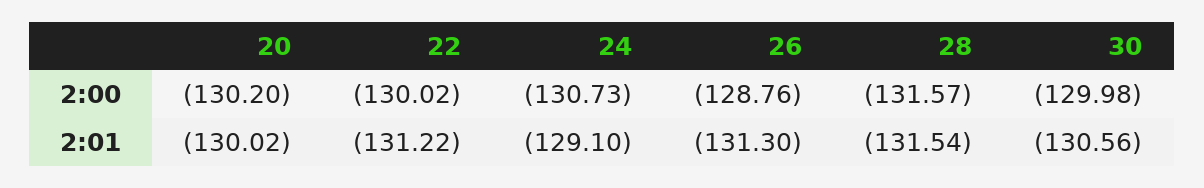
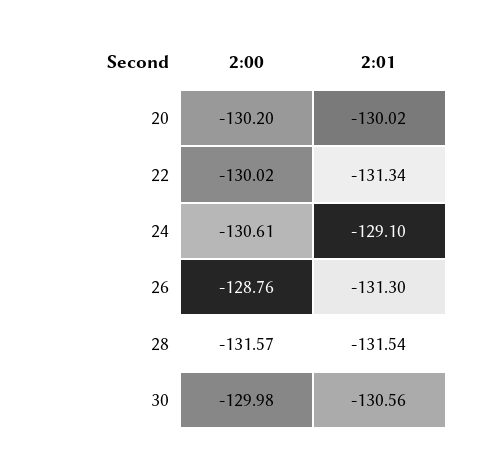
  {
    "20": {
      "2:00": -130.2,
      "2:01": -130.02
    },
    "22": {
      "2:00": -130.02,
-     "2:01": -131.22
+     "2:01": -131.34
    },
    "24": {
-     "2:00": -130.73,
+     "2:00": -130.61,
      "2:01": -129.1
    },
    "26": {
      "2:00": -128.76,
      "2:01": -131.3
    },
    "28": {
      "2:00": -131.57,
      "2:01": -131.54
    },
    "30": {
      "2:00": -129.98,
      "2:01": -130.56
    }
  }

